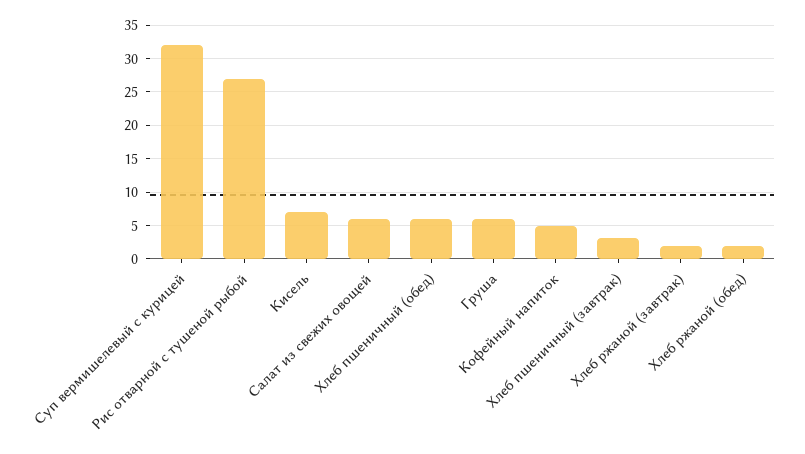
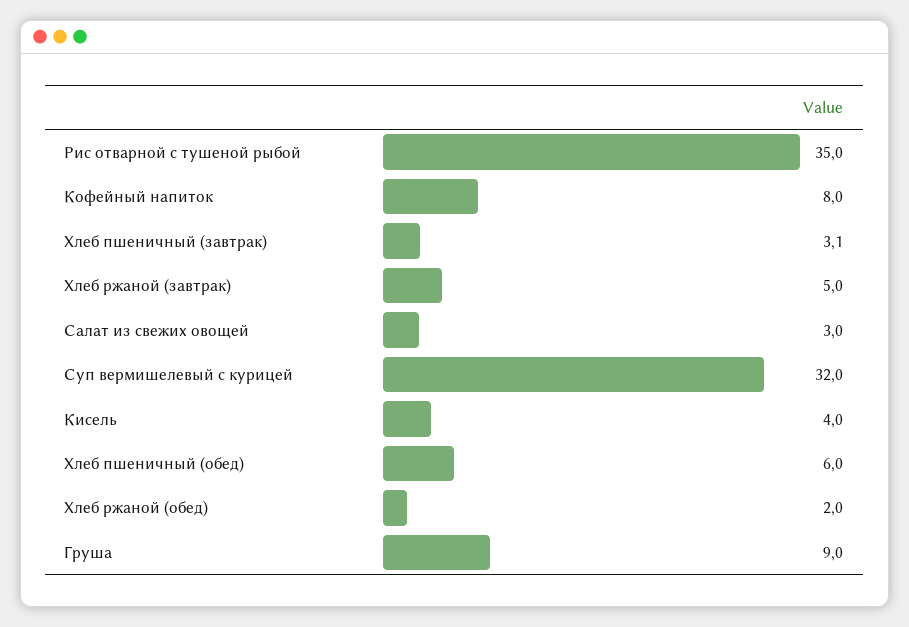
  {
    "Суп вермишелевый с курицей": 32,
-   "Рис отварной с тушеной рыбой": 27,
+   "Рис отварной с тушеной рыбой": 35,
-   "Кисель": 7,
+   "Кисель": 4,
-   "Салат из свежих овощей": 6,
+   "Салат из свежих овощей": 3,
    "Хлеб пшеничный (обед)": 6,
-   "Груша": 6,
+   "Груша": 9,
-   "Кофейный напиток": 5,
+   "Кофейный напиток": 8,
    "Хлеб пшеничный (завтрак)": 3.1,
-   "Хлеб ржаной (завтрак)": 2,
+   "Хлеб ржаной (завтрак)": 5,
    "Хлеб ржаной (обед)": 2
  }

